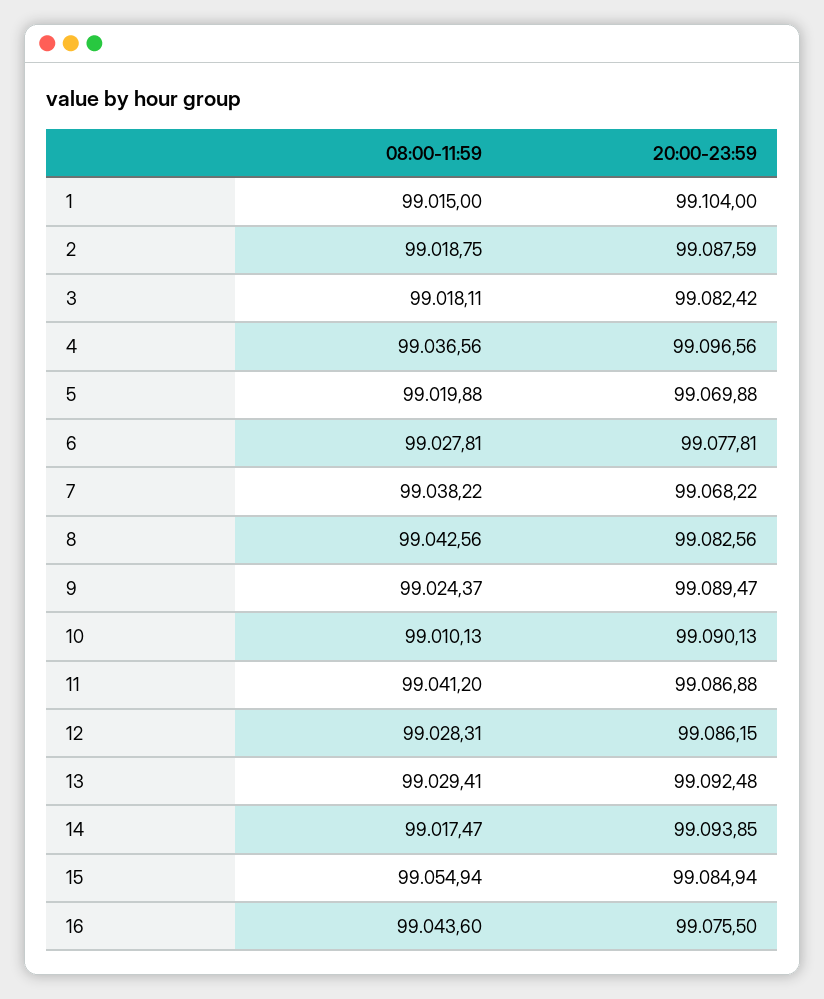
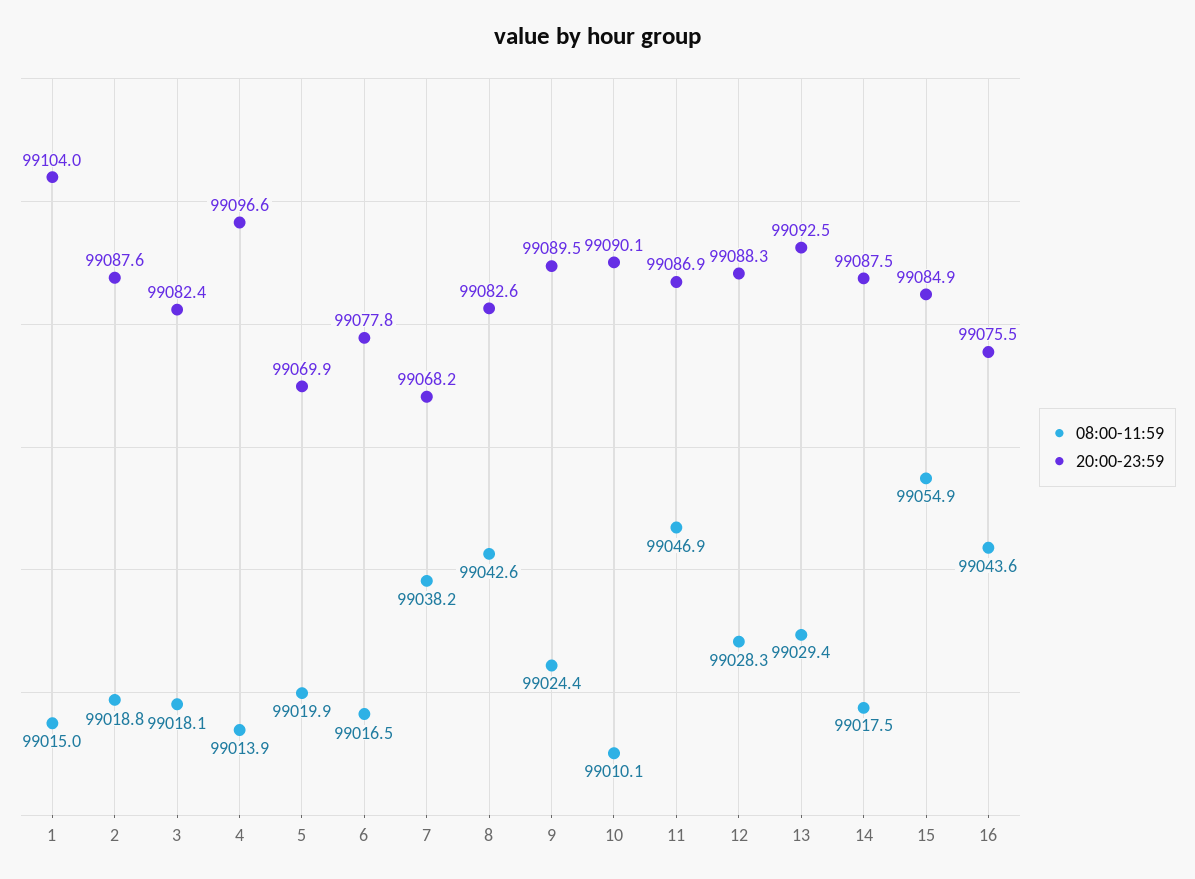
  {
    "08:00-11:59": {
      "1": 99015,
      "2": 99018.75,
      "3": 99018.11,
-     "4": 99036.56,
+     "4": 99013.9,
      "5": 99019.88,
-     "6": 99027.81,
+     "6": 99016.5,
      "7": 99038.22,
      "8": 99042.56,
      "9": 99024.37,
      "10": 99010.13,
-     "11": 99041.2,
+     "11": 99046.9,
      "12": 99028.31,
      "13": 99029.41,
      "14": 99017.47,
      "15": 99054.94,
      "16": 99043.6
    },
    "20:00-23:59": {
      "1": 99104,
      "2": 99087.59,
      "3": 99082.42,
      "4": 99096.56,
      "5": 99069.88,
      "6": 99077.81,
      "7": 99068.22,
      "8": 99082.56,
      "9": 99089.47,
      "10": 99090.13,
      "11": 99086.88,
-     "12": 99086.15,
+     "12": 99088.3,
      "13": 99092.48,
-     "14": 99093.85,
+     "14": 99087.5,
      "15": 99084.94,
      "16": 99075.5
    }
  }

